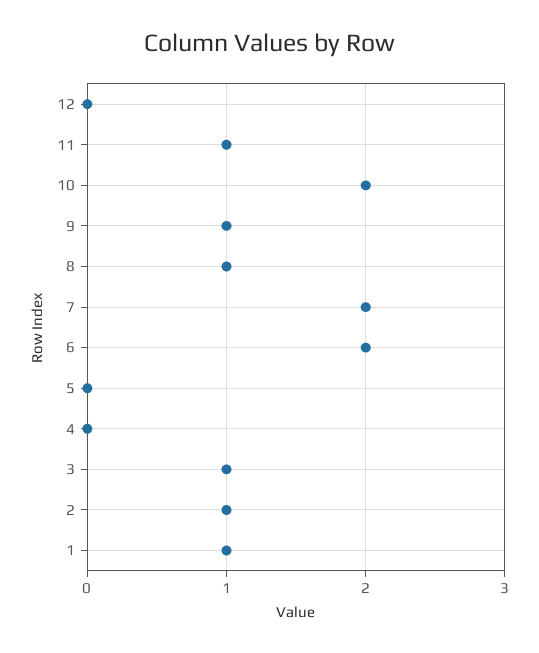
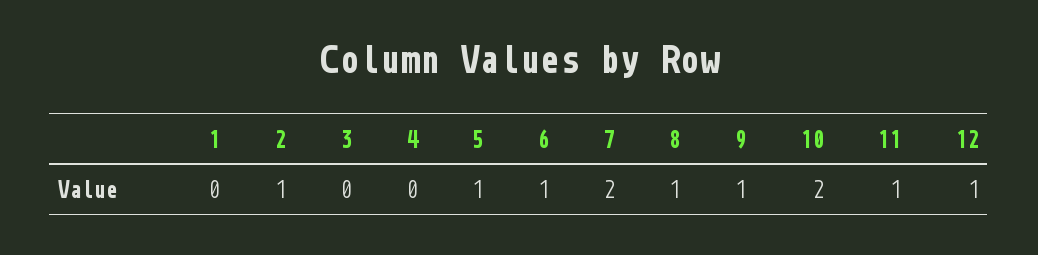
  {
-   "12": 0,
+   "12": 1,
    "11": 1,
    "10": 2,
    "9": 1,
    "8": 1,
    "7": 2,
-   "6": 2,
+   "6": 1,
-   "5": 0,
+   "5": 1,
    "4": 0,
-   "3": 1,
+   "3": 0,
    "2": 1,
-   "1": 1
+   "1": 0
  }

